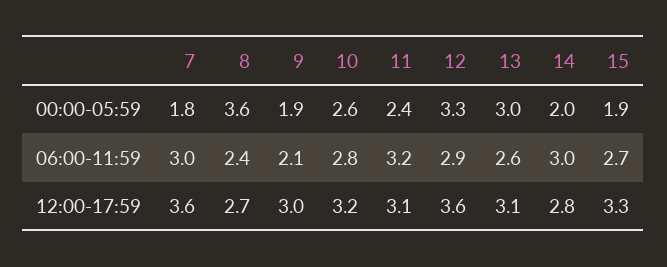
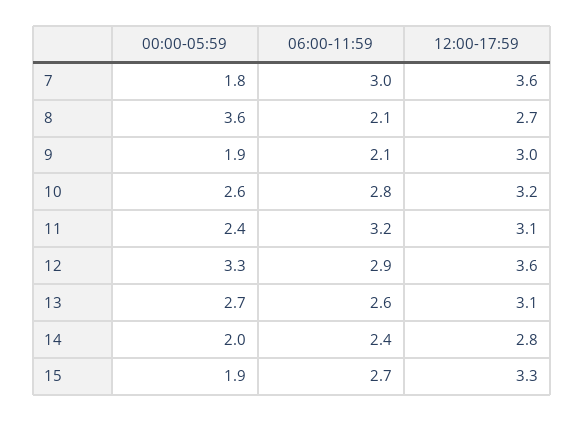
  {
    "7": {
      "00:00-05:59": 1.8,
      "06:00-11:59": 3,
      "12:00-17:59": 3.6
    },
    "8": {
      "00:00-05:59": 3.6,
-     "06:00-11:59": 2.4,
+     "06:00-11:59": 2.1,
      "12:00-17:59": 2.7
    },
    "9": {
      "00:00-05:59": 1.9,
      "06:00-11:59": 2.1,
      "12:00-17:59": 3
    },
    "10": {
      "00:00-05:59": 2.6,
      "06:00-11:59": 2.8,
      "12:00-17:59": 3.2
    },
    "11": {
      "00:00-05:59": 2.4,
      "06:00-11:59": 3.2,
      "12:00-17:59": 3.1
    },
    "12": {
      "00:00-05:59": 3.3,
      "06:00-11:59": 2.9,
      "12:00-17:59": 3.6
    },
    "13": {
-     "00:00-05:59": 3,
+     "00:00-05:59": 2.7,
      "06:00-11:59": 2.6,
      "12:00-17:59": 3.1
    },
    "14": {
      "00:00-05:59": 2,
-     "06:00-11:59": 3,
+     "06:00-11:59": 2.4,
      "12:00-17:59": 2.8
    },
    "15": {
      "00:00-05:59": 1.9,
      "06:00-11:59": 2.7,
      "12:00-17:59": 3.3
    }
  }

